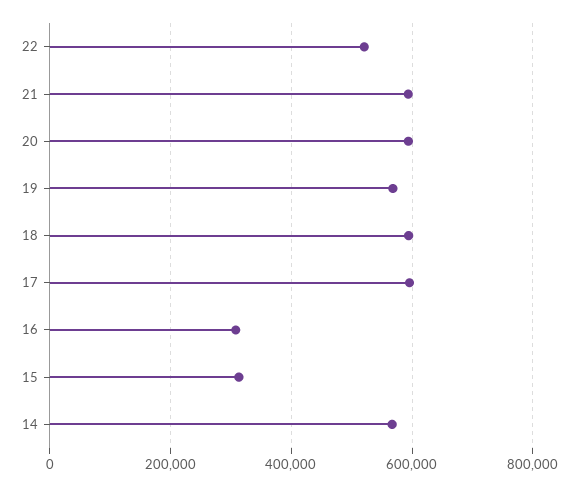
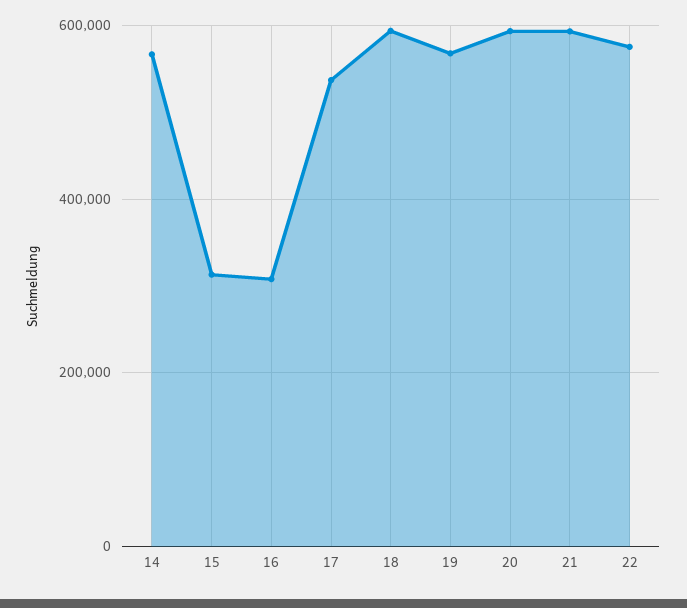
  {
-   "22": 520000,
+   "22": 580000,
    "21": 600000,
    "20": 600000,
    "19": 560000,
    "18": 600000,
-   "17": 600000,
+   "17": 540000,
    "16": 300000,
    "15": 320000,
    "14": 560000
  }

